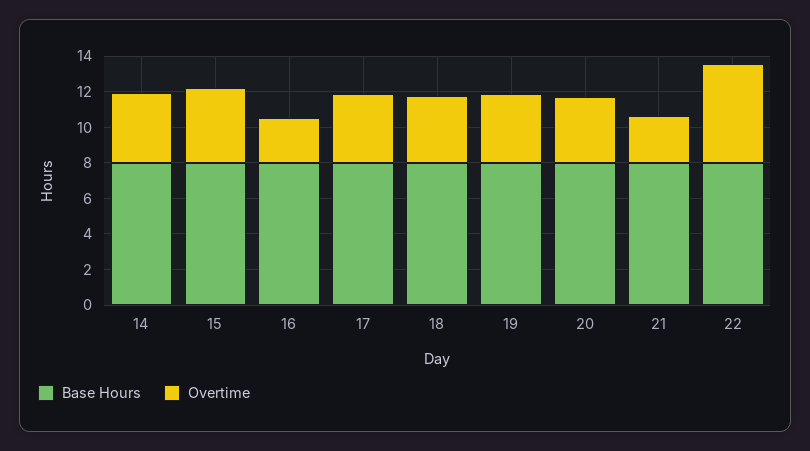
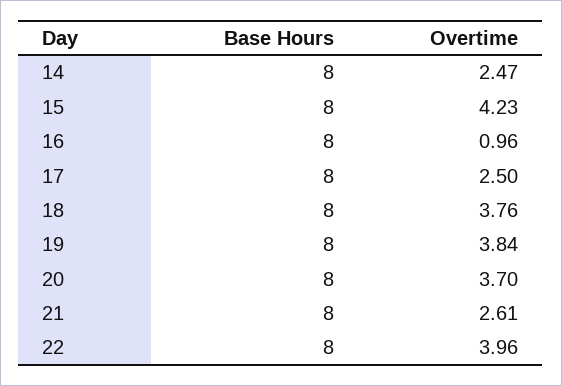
  {
    "Base Hours": {
      "14": 8,
      "15": 8,
      "16": 8,
      "17": 8,
      "18": 8,
      "19": 8,
      "20": 8,
      "21": 8,
      "22": 8
    },
    "Overtime": {
-     "14": 4,
+     "14": 2.47,
      "15": 4.23,
-     "16": 2.5,
+     "16": 0.96,
-     "17": 4,
+     "17": 2.5,
      "18": 3.76,
      "19": 3.84,
      "20": 3.7,
      "21": 2.61,
-     "22": 5.5
+     "22": 3.96
    }
  }

